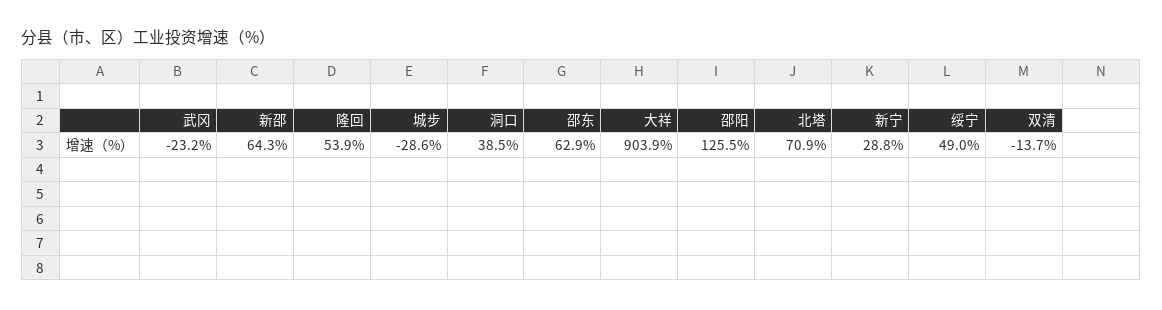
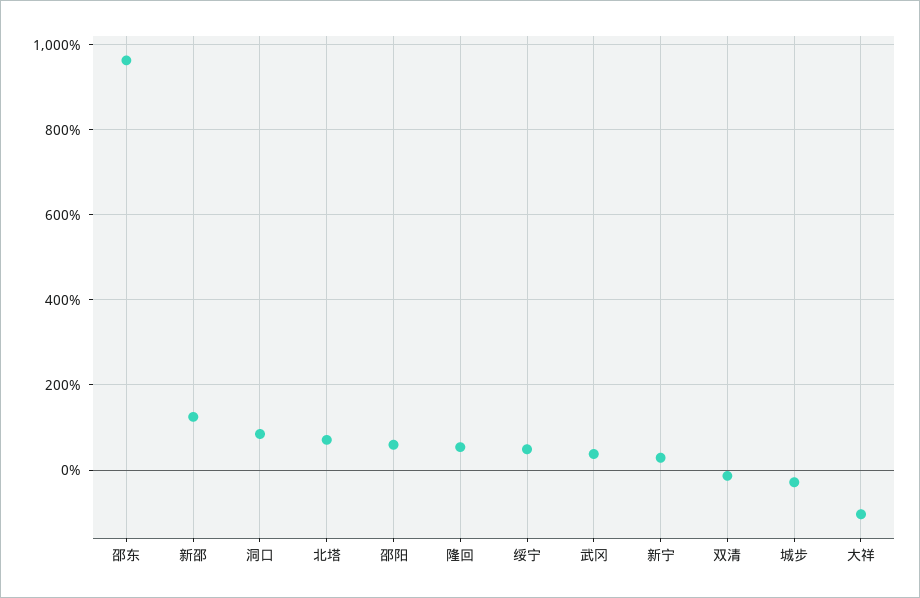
  {
-   "武冈": -23.2,
+   "武冈": 40,
-   "新邵": 64.3,
+   "新邵": 120,
    "隆回": 53.9,
    "城步": -28.6,
-   "洞口": 38.5,
+   "洞口": 80,
-   "邵东": 62.9,
+   "邵东": 960,
-   "大祥": 903.9,
+   "大祥": -100,
-   "邵阳": 125.5,
+   "邵阳": 60,
    "北塔": 70.9,
    "新宁": 28.8,
    "绥宁": 49,
    "双清": -13.7
  }

